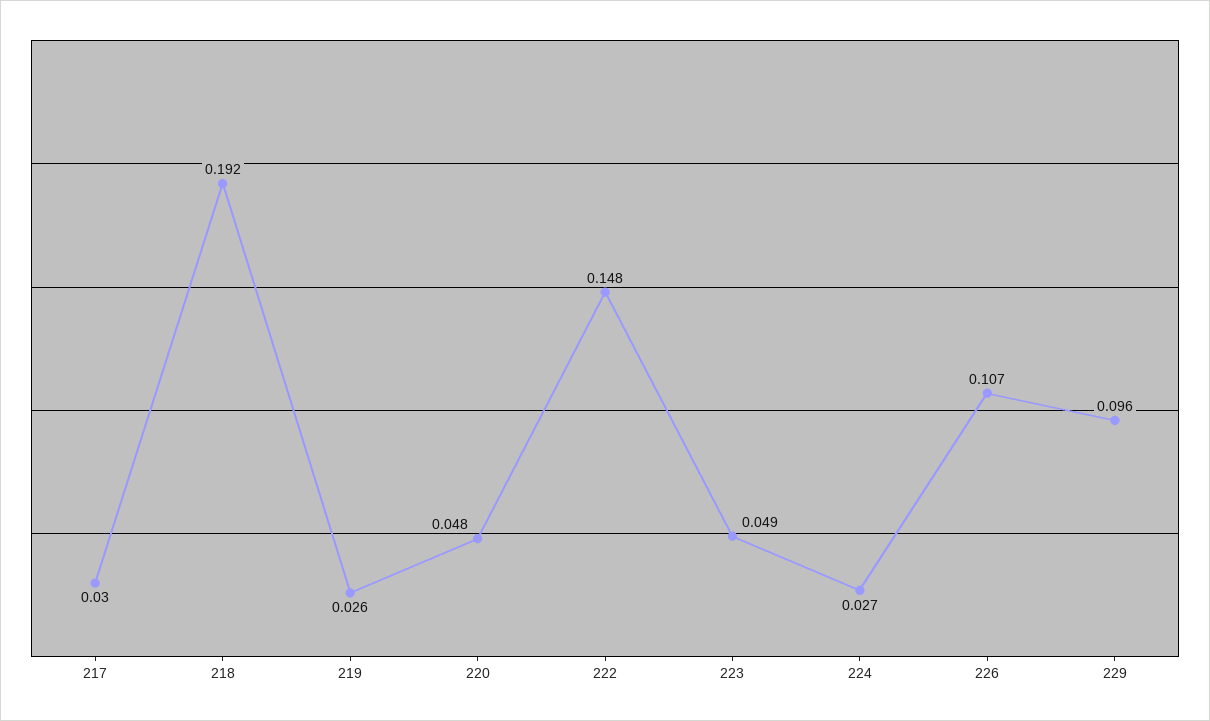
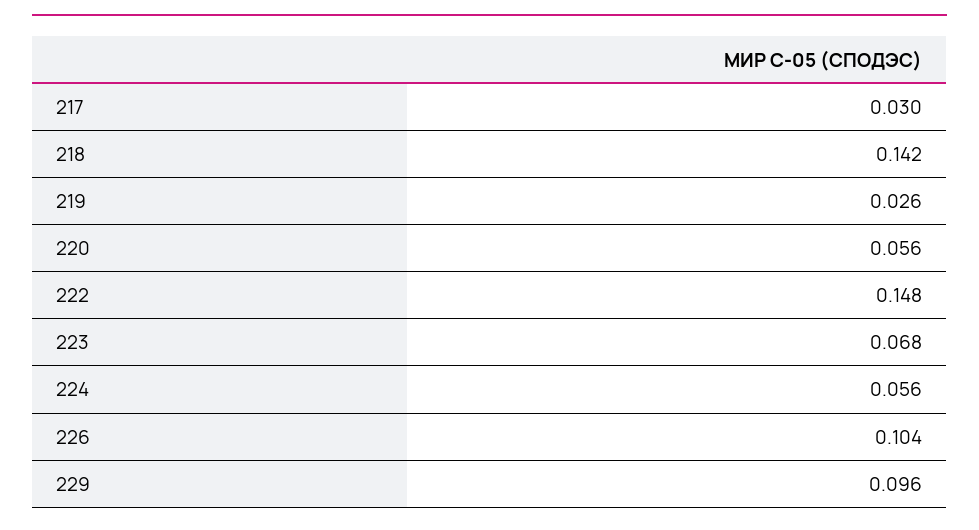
  {
    "217": 0.03,
-   "218": 0.192,
+   "218": 0.142,
    "219": 0.026,
-   "220": 0.048,
+   "220": 0.056,
    "222": 0.148,
-   "223": 0.049,
+   "223": 0.068,
-   "224": 0.027,
+   "224": 0.056,
-   "226": 0.107,
+   "226": 0.104,
    "229": 0.096
  }

